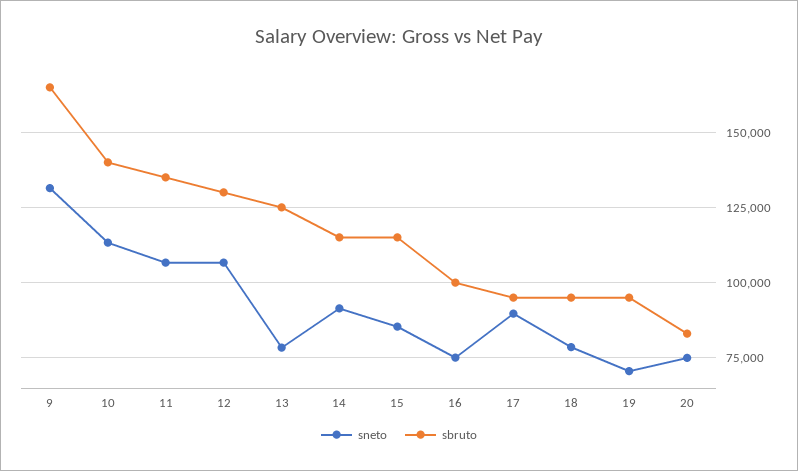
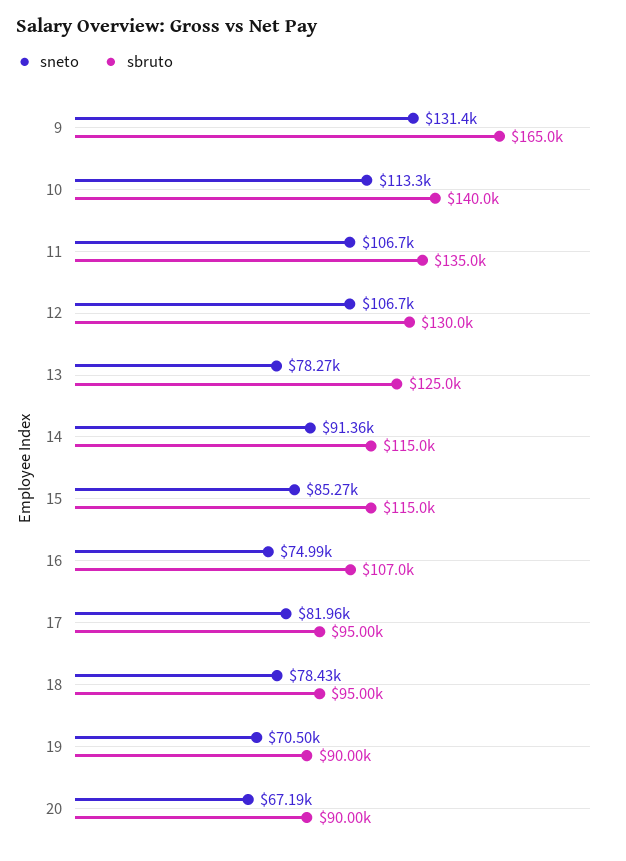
  {
    "sneto": {
      "9": 131400,
      "10": 113300,
      "11": 106700,
      "12": 106700,
      "13": 78270,
      "14": 91360,
      "15": 85270,
      "16": 74990,
-     "17": 90000,
+     "17": 81960,
      "18": 78430,
      "19": 70500,
-     "20": 75000
+     "20": 67190
    },
    "sbruto": {
      "9": 165000,
      "10": 140000,
      "11": 135000,
      "12": 130000,
      "13": 125000,
      "14": 115000,
      "15": 115000,
-     "16": 100000,
+     "16": 107000,
      "17": 95000,
      "18": 95000,
-     "19": 95000,
+     "19": 90000,
-     "20": 82500
+     "20": 90000
    }
  }

